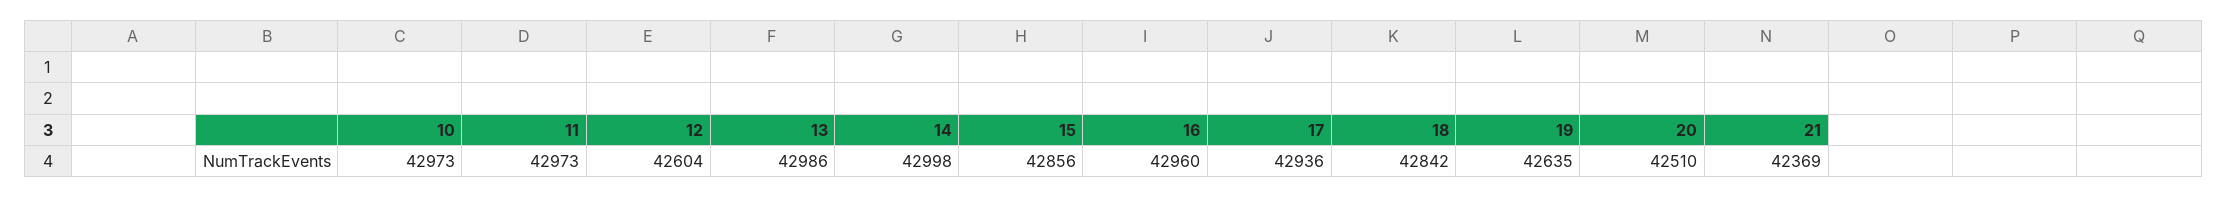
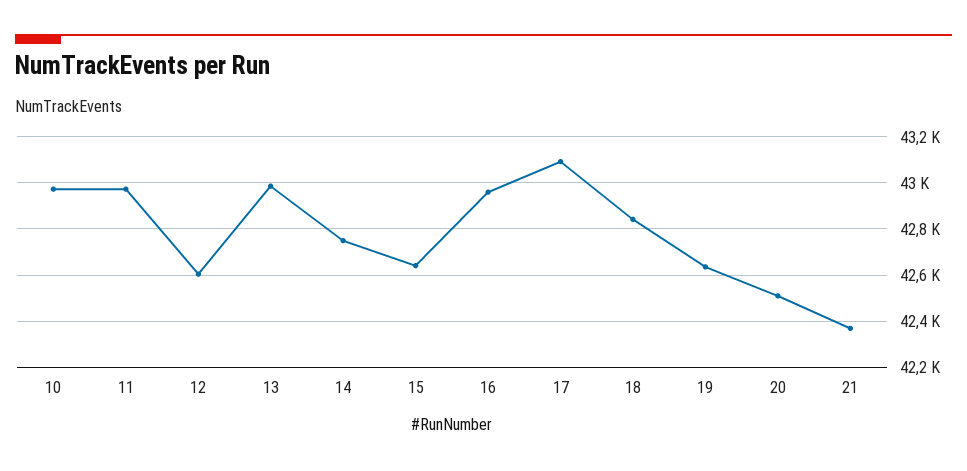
  {
    "10": 42973,
    "11": 42973,
    "12": 42604,
    "13": 42986,
-   "14": 42998,
+   "14": 42750,
-   "15": 42856,
+   "15": 42650,
    "16": 42960,
-   "17": 42936,
+   "17": 43100,
    "18": 42842,
    "19": 42635,
    "20": 42510,
    "21": 42369
  }

